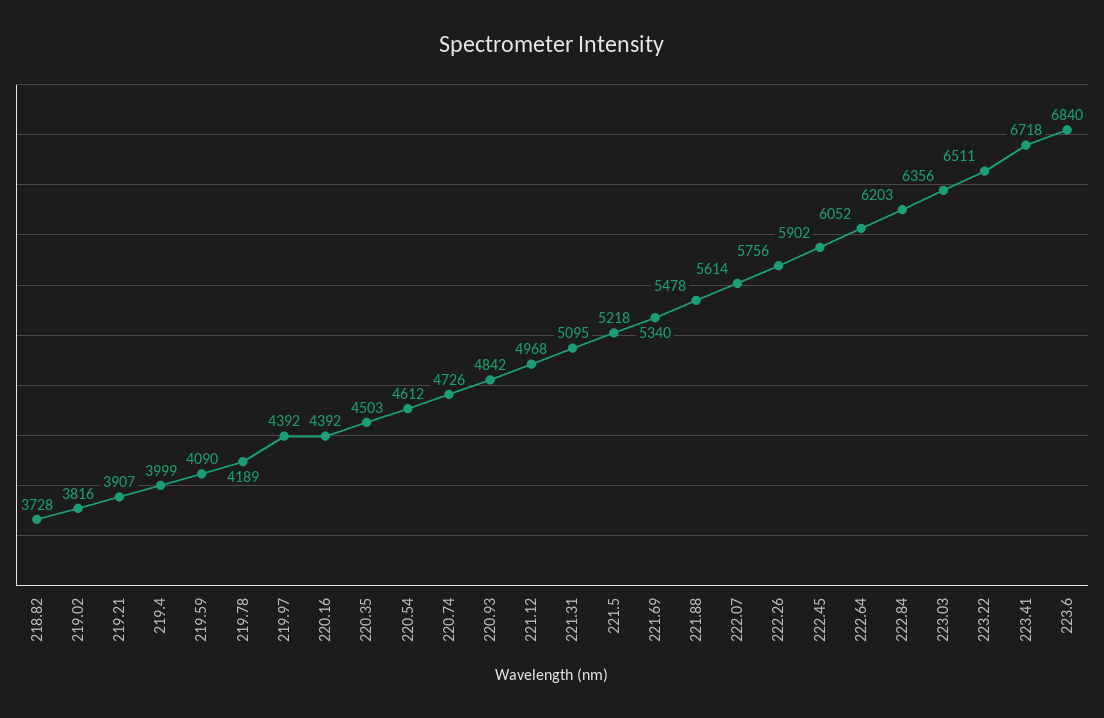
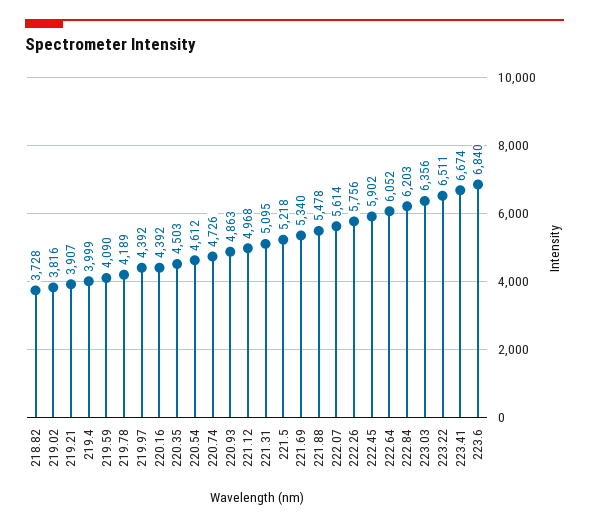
  {
    "218.82": 3728,
    "219.02": 3816,
    "219.21": 3907,
    "219.4": 3999,
    "219.59": 4090,
    "219.78": 4189,
    "219.97": 4392,
    "220.16": 4392,
    "220.35": 4503,
    "220.54": 4612,
    "220.74": 4726,
-   "220.93": 4842,
+   "220.93": 4863,
    "221.12": 4968,
    "221.31": 5095,
    "221.5": 5218,
    "221.69": 5340,
    "221.88": 5478,
    "222.07": 5614,
    "222.26": 5756,
    "222.45": 5902,
    "222.64": 6052,
    "222.84": 6203,
    "223.03": 6356,
    "223.22": 6511,
-   "223.41": 6718,
+   "223.41": 6674,
    "223.6": 6840
  }

